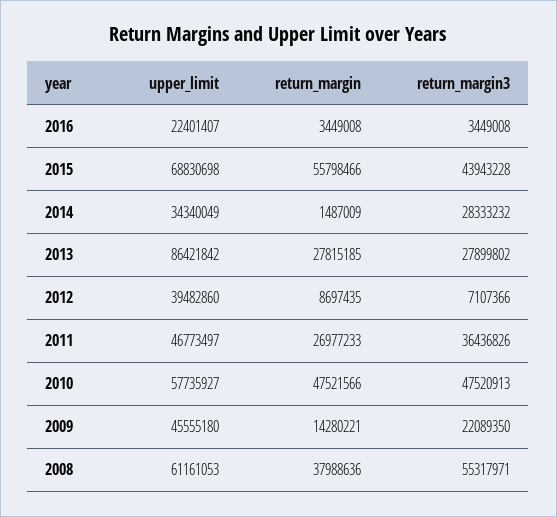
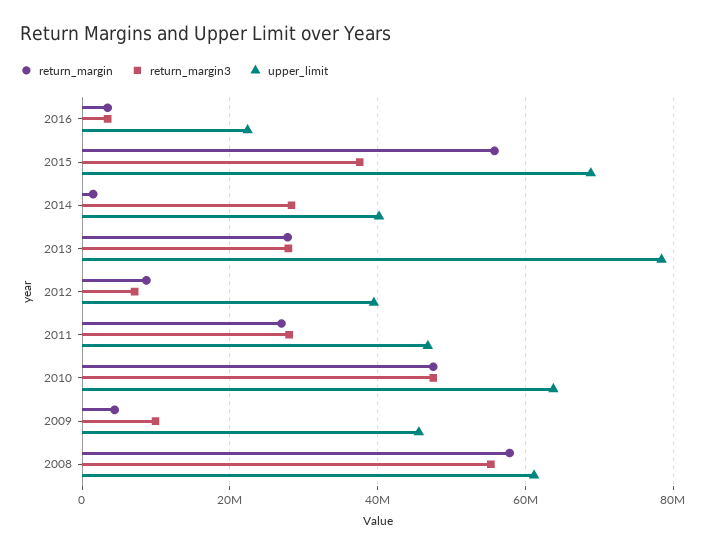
  {
    "upper_limit": {
      "2016": 22401407,
      "2015": 68830698,
-     "2014": 34340049,
+     "2014": 40000000,
-     "2013": 86421842,
+     "2013": 78000000,
      "2012": 39482860,
      "2011": 46773497,
-     "2010": 57735927,
+     "2010": 64000000,
      "2009": 45555180,
      "2008": 61161053
    },
    "return_margin": {
      "2016": 3449008,
      "2015": 55798466,
      "2014": 1487009,
      "2013": 27815185,
      "2012": 8697435,
      "2011": 26977233,
      "2010": 47521566,
-     "2009": 14280221,
+     "2009": 4000000,
-     "2008": 37988636
+     "2008": 58000000
    },
    "return_margin3": {
      "2016": 3449008,
-     "2015": 43943228,
+     "2015": 38000000,
      "2014": 28333232,
      "2013": 27899802,
      "2012": 7107366,
-     "2011": 36436826,
+     "2011": 28000000,
      "2010": 47520913,
-     "2009": 22089350,
+     "2009": 10000000,
      "2008": 55317971
    }
  }

